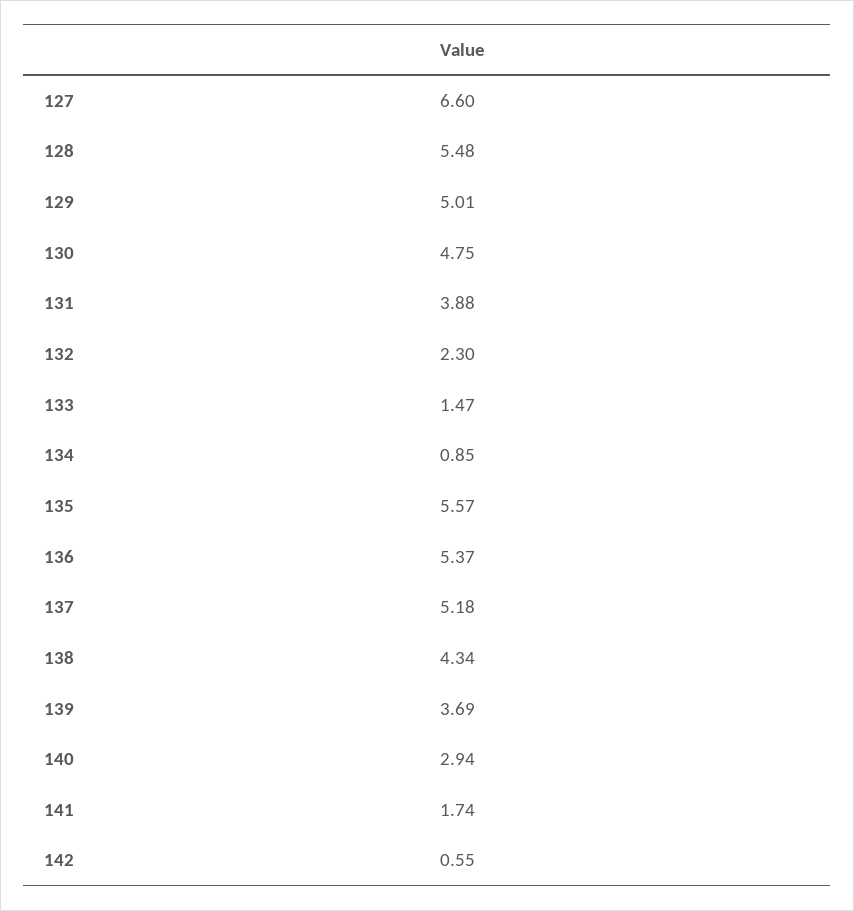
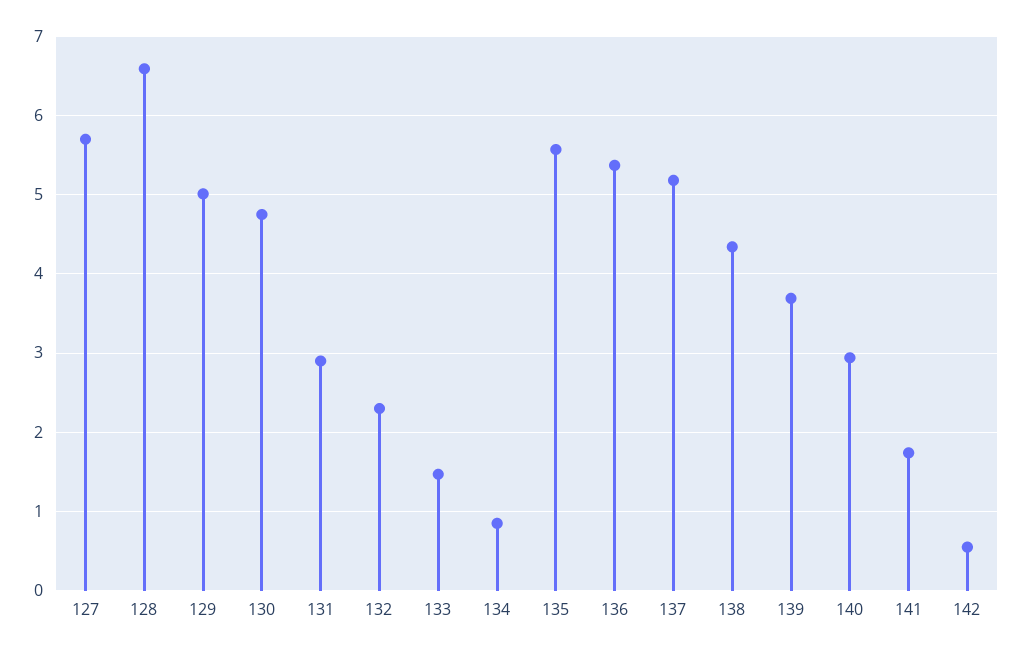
  {
-   "127": 6.6,
+   "127": 5.7,
-   "128": 5.48,
+   "128": 6.6,
    "129": 5.01,
    "130": 4.75,
-   "131": 3.88,
+   "131": 2.9,
    "132": 2.3,
    "133": 1.47,
    "134": 0.85,
    "135": 5.57,
    "136": 5.37,
    "137": 5.18,
    "138": 4.34,
    "139": 3.69,
    "140": 2.94,
    "141": 1.74,
    "142": 0.55
  }

